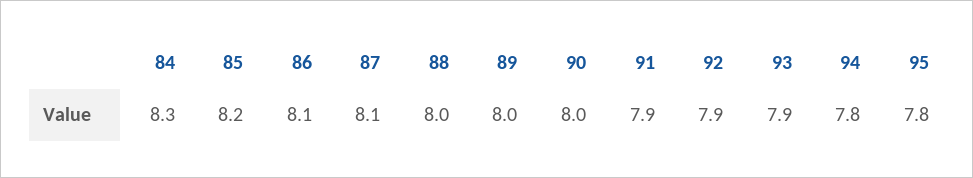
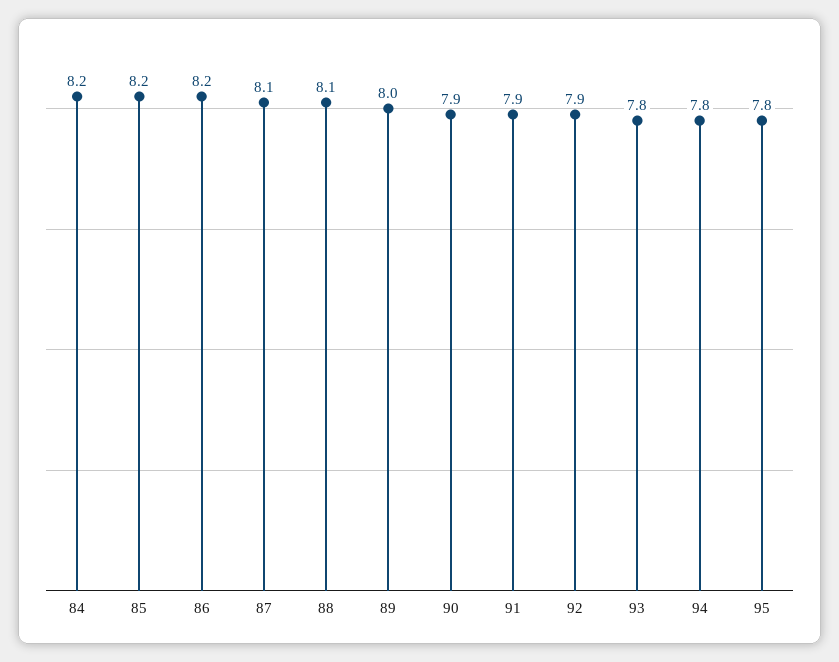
  {
-   "84": 8.3,
+   "84": 8.2,
    "85": 8.2,
-   "86": 8.1,
+   "86": 8.2,
    "87": 8.1,
-   "88": 8,
+   "88": 8.1,
    "89": 8,
-   "90": 8,
+   "90": 7.9,
    "91": 7.9,
    "92": 7.9,
-   "93": 7.9,
+   "93": 7.8,
    "94": 7.8,
    "95": 7.8
  }

